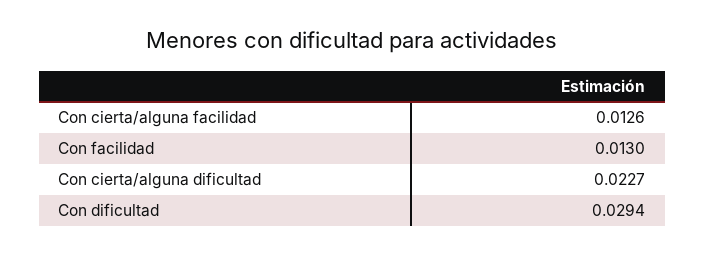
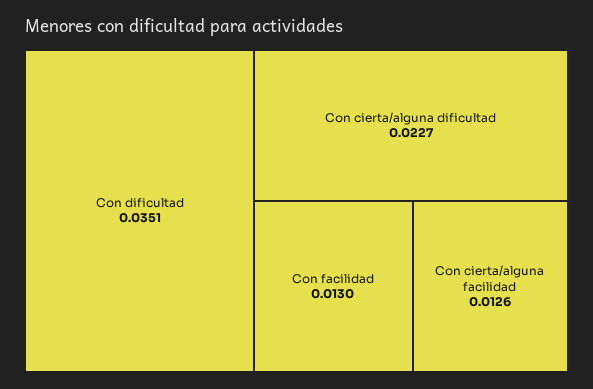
  {
    "Con cierta/alguna facilidad": 0.0126,
    "Con facilidad": 0.013,
    "Con cierta/alguna dificultad": 0.0227,
-   "Con dificultad": 0.0294
+   "Con dificultad": 0.0351
  }

